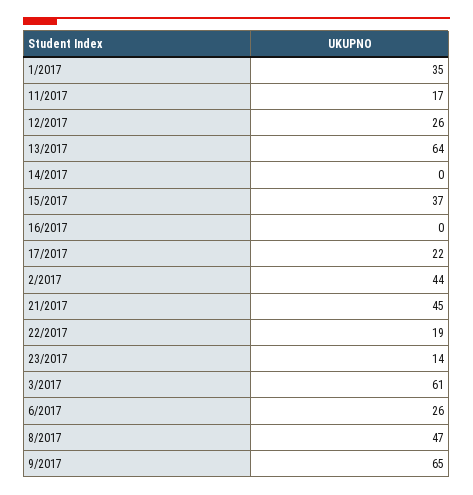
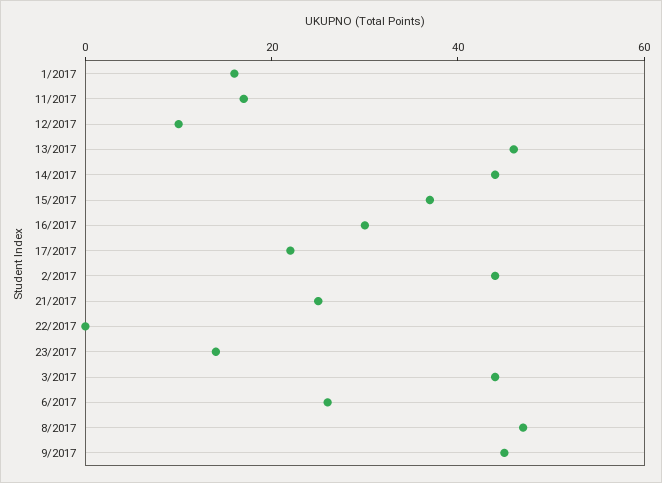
  {
-   "1/2017": 35,
+   "1/2017": 15,
    "11/2017": 17,
-   "12/2017": 26,
+   "12/2017": 10,
-   "13/2017": 64,
+   "13/2017": 45,
-   "14/2017": 0,
+   "14/2017": 45,
    "15/2017": 37,
-   "16/2017": 0,
+   "16/2017": 30,
    "17/2017": 22,
    "2/2017": 44,
-   "21/2017": 45,
+   "21/2017": 25,
-   "22/2017": 19,
+   "22/2017": 0,
    "23/2017": 14,
-   "3/2017": 61,
+   "3/2017": 45,
    "6/2017": 26,
    "8/2017": 47,
-   "9/2017": 65
+   "9/2017": 45
  }

